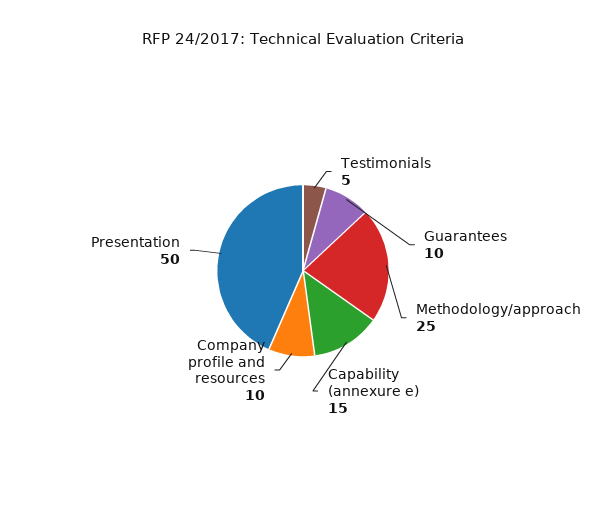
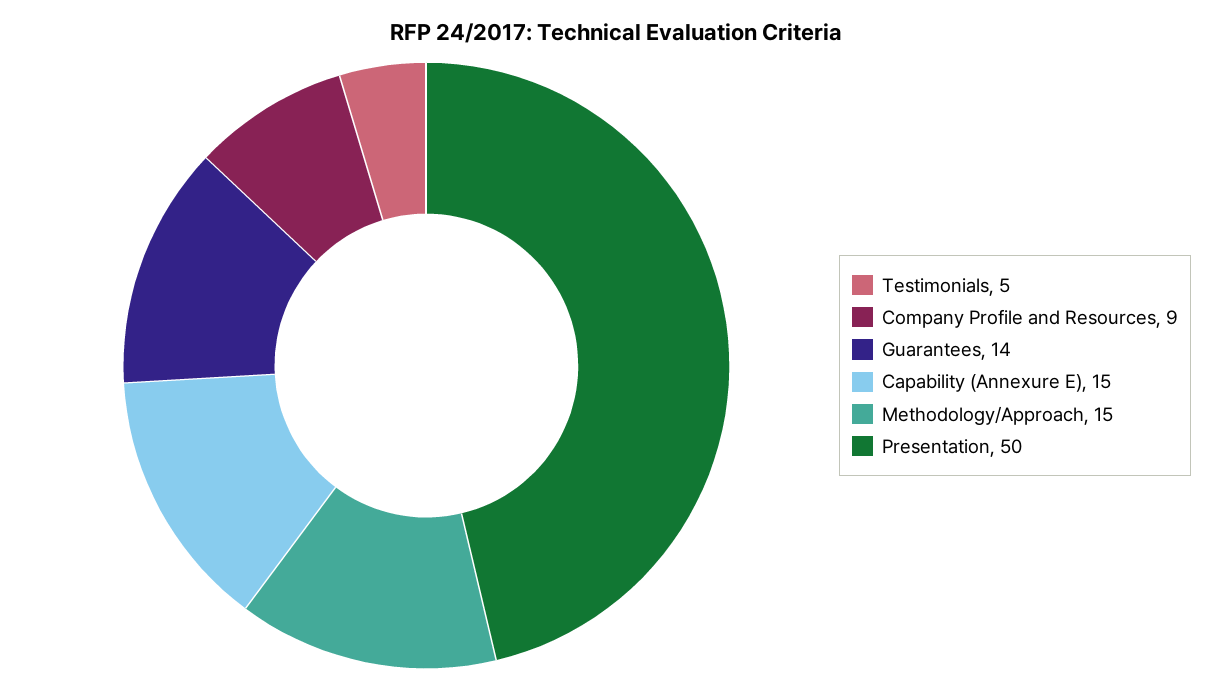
  {
    "Testimonials": 5,
-   "Guarantees": 10,
+   "Guarantees": 14,
-   "Methodology/approach": 25,
+   "Methodology/approach": 15,
    "Capability (annexure e)": 15,
-   "Company profile and resources": 10,
+   "Company profile and resources": 9,
    "Presentation": 50
  }

